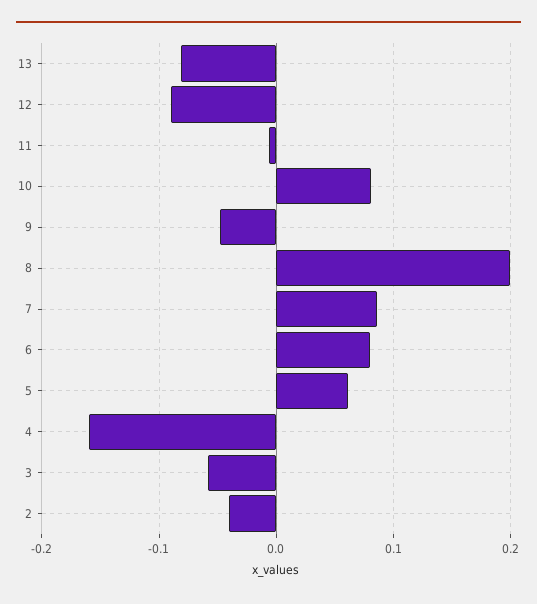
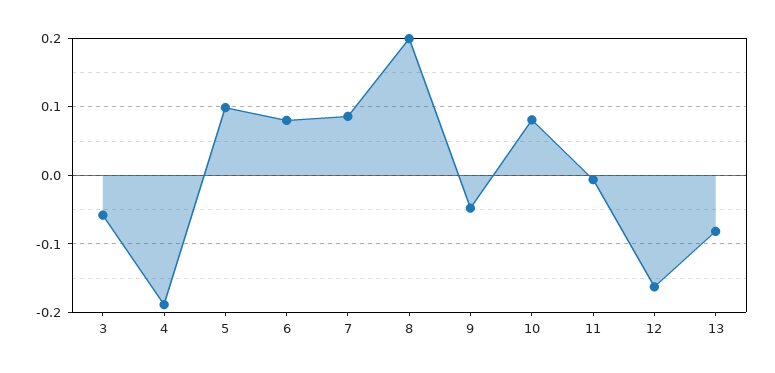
  {
    "13": -0.08,
-   "12": -0.09,
+   "12": -0.16,
    "11": -0.01,
    "10": 0.08,
    "9": -0.05,
    "8": 0.2,
    "7": 0.09,
    "6": 0.08,
-   "5": 0.06,
+   "5": 0.1,
-   "4": -0.16,
+   "4": -0.19,
-   "3": -0.06,
+   "3": -0.06
-   "2": -0.04
  }

